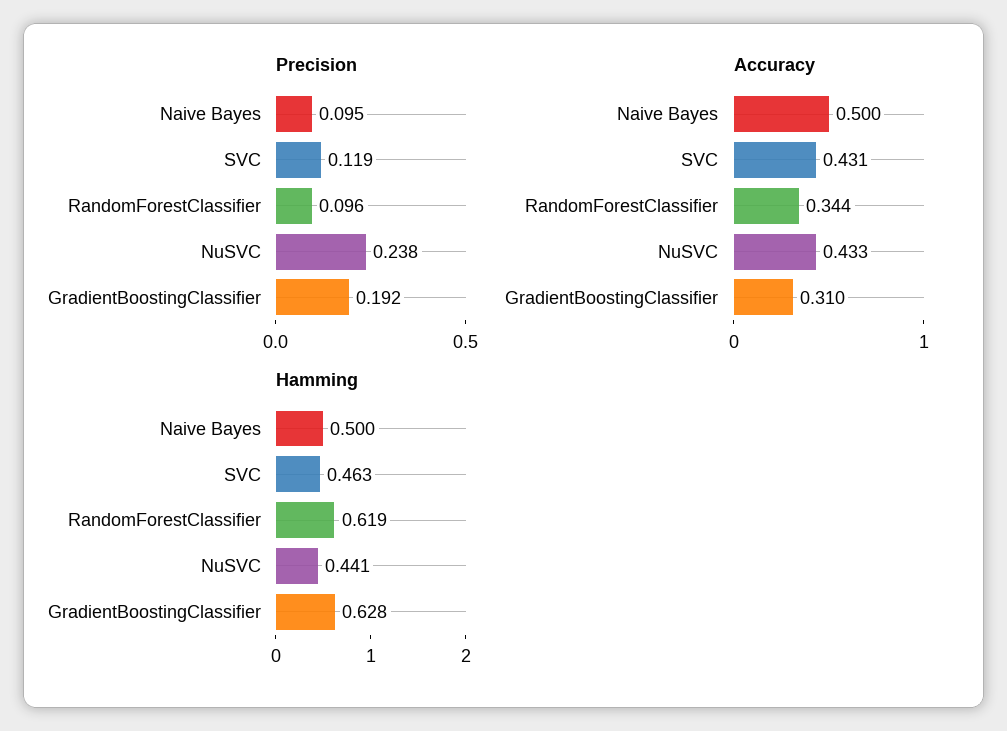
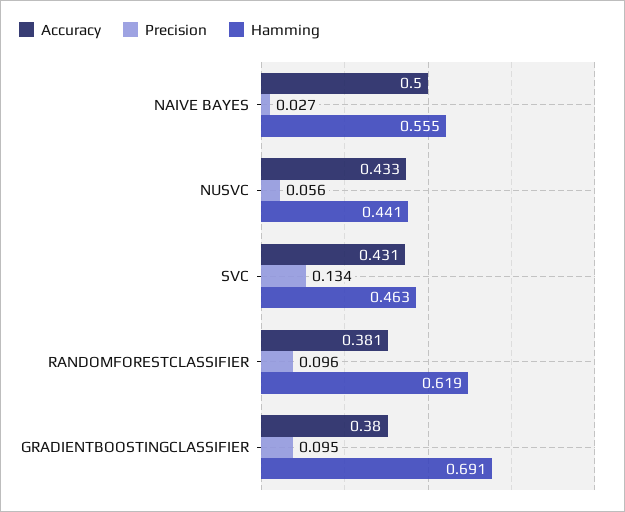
  {
    "Precision": {
-     "Naive Bayes": 0.095,
+     "Naive Bayes": 0.027,
-     "SVC": 0.119,
+     "SVC": 0.134,
      "RandomForestClassifier": 0.096,
-     "NuSVC": 0.238,
+     "NuSVC": 0.056,
-     "GradientBoostingClassifier": 0.192
+     "GradientBoostingClassifier": 0.095
    },
    "Accuracy": {
      "Naive Bayes": 0.5,
      "SVC": 0.431,
-     "RandomForestClassifier": 0.344,
+     "RandomForestClassifier": 0.381,
      "NuSVC": 0.433,
-     "GradientBoostingClassifier": 0.31
+     "GradientBoostingClassifier": 0.38
    },
    "Hamming": {
-     "Naive Bayes": 0.5,
+     "Naive Bayes": 0.555,
      "SVC": 0.463,
      "RandomForestClassifier": 0.619,
      "NuSVC": 0.441,
-     "GradientBoostingClassifier": 0.628
+     "GradientBoostingClassifier": 0.691
    }
  }

